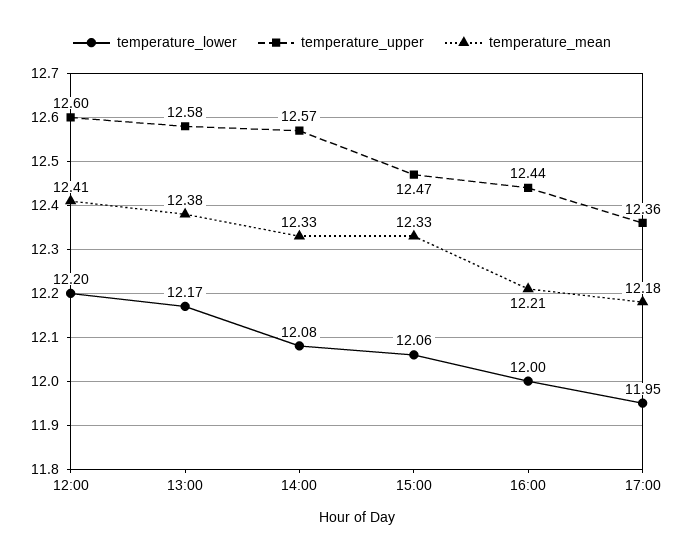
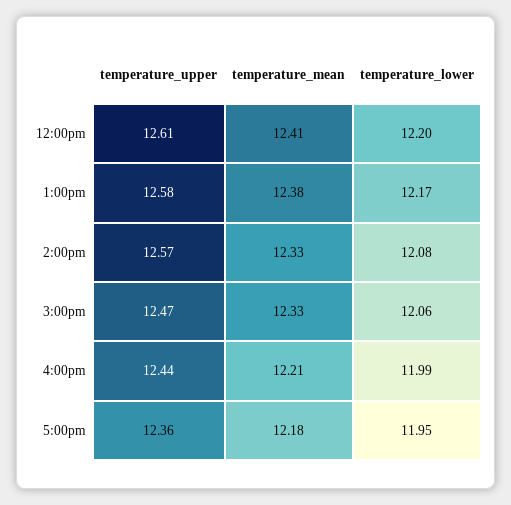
  {
    "temperature_lower": {
      "12:00": 12.2,
      "13:00": 12.17,
      "14:00": 12.08,
      "15:00": 12.06,
-     "16:00": 12,
+     "16:00": 11.99,
      "17:00": 11.95
    },
    "temperature_upper": {
-     "12:00": 12.6,
+     "12:00": 12.61,
      "13:00": 12.58,
      "14:00": 12.57,
      "15:00": 12.47,
      "16:00": 12.44,
      "17:00": 12.36
    },
    "temperature_mean": {
      "12:00": 12.41,
      "13:00": 12.38,
      "14:00": 12.33,
      "15:00": 12.33,
      "16:00": 12.21,
      "17:00": 12.18
    }
  }

